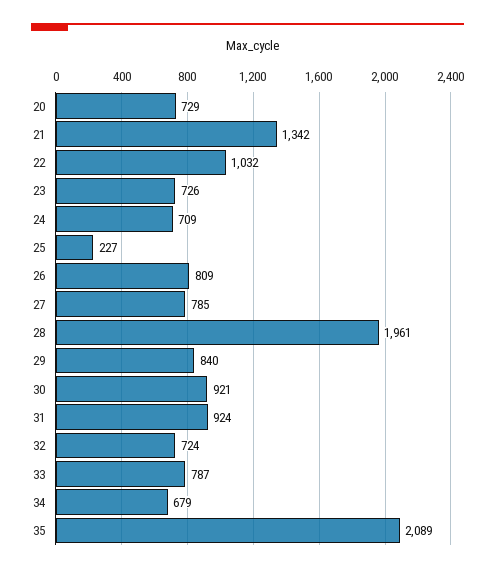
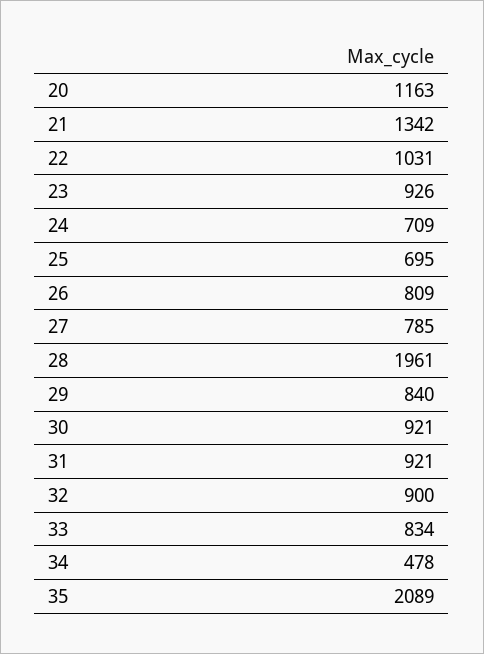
  {
-   "20": 729,
+   "20": 1163,
    "21": 1342,
-   "22": 1032,
+   "22": 1031,
-   "23": 726,
+   "23": 926,
    "24": 709,
-   "25": 227,
+   "25": 695,
    "26": 809,
    "27": 785,
    "28": 1961,
    "29": 840,
    "30": 921,
-   "31": 924,
+   "31": 921,
-   "32": 724,
+   "32": 900,
-   "33": 787,
+   "33": 834,
-   "34": 679,
+   "34": 478,
    "35": 2089
  }

